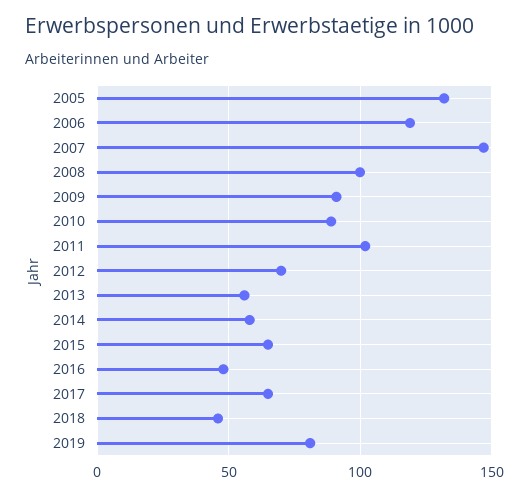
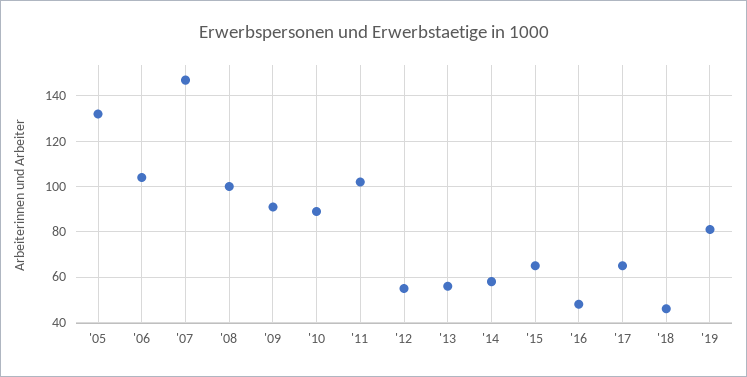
  {
    "2005": 130,
-   "2006": 120,
+   "2006": 105,
    "2007": 145,
    "2008": 100,
    "2009": 90,
    "2010": 90,
    "2011": 100,
-   "2012": 70,
+   "2012": 55,
    "2013": 55,
    "2014": 60,
    "2015": 65,
    "2016": 50,
    "2017": 65,
    "2018": 45,
    "2019": 80
  }

